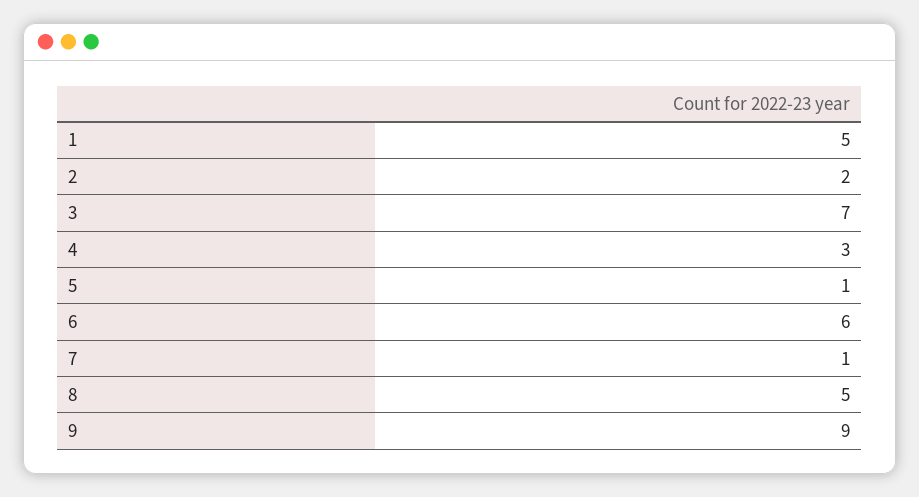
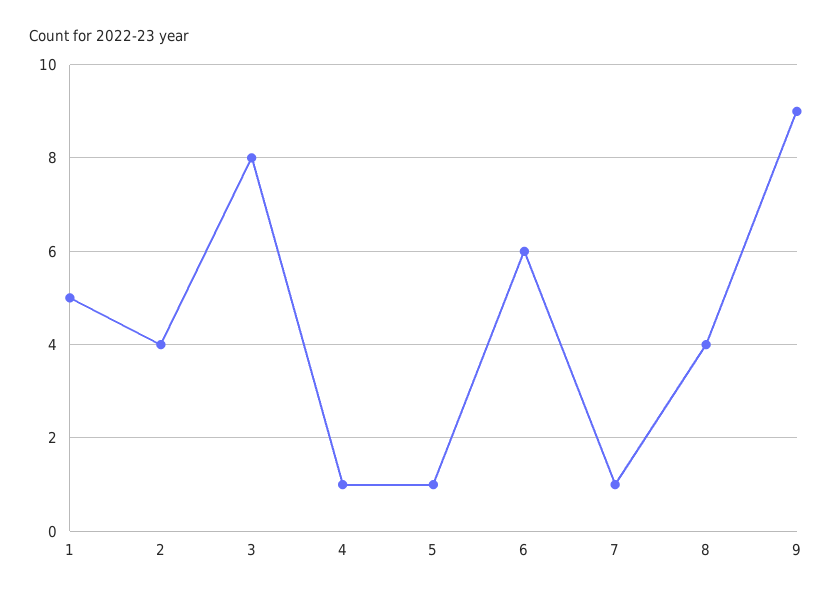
  {
    "1": 5,
-   "2": 2,
+   "2": 4,
-   "3": 7,
+   "3": 8,
-   "4": 3,
+   "4": 1,
    "5": 1,
    "6": 6,
    "7": 1,
-   "8": 5,
+   "8": 4,
    "9": 9
  }

